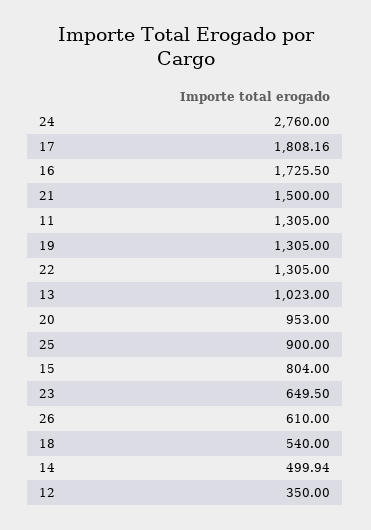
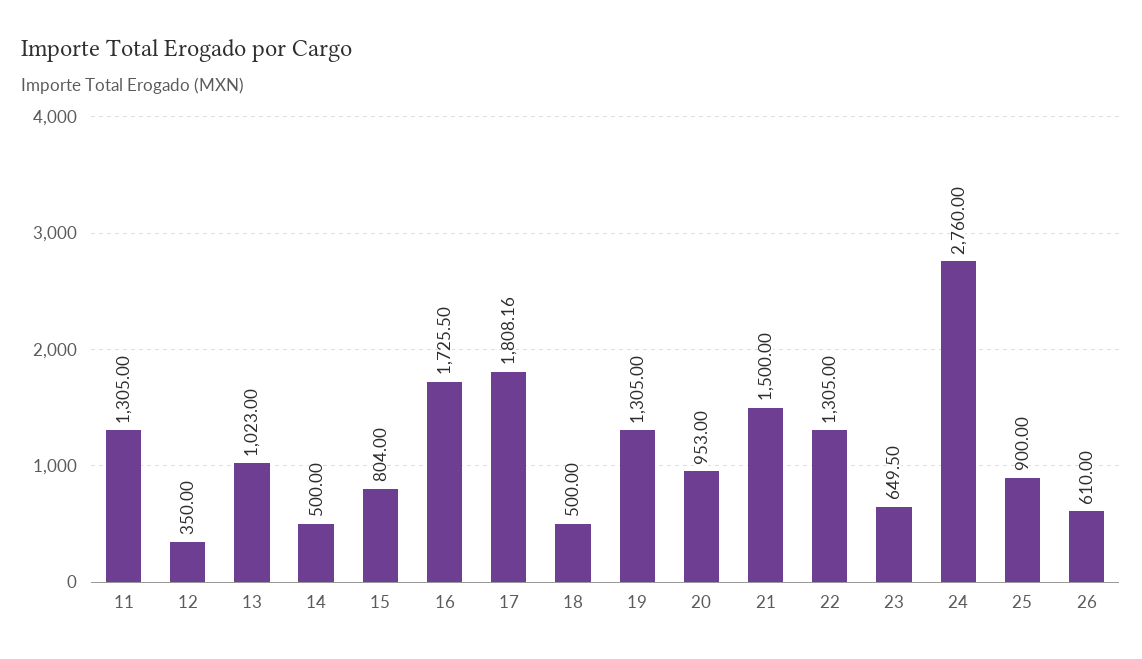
  {
    "24": 2760,
    "17": 1808.16,
    "16": 1725.5,
    "21": 1500,
    "11": 1305,
    "19": 1305,
    "22": 1305,
    "13": 1023,
    "20": 953,
    "25": 900,
    "15": 804,
    "23": 649.5,
    "26": 610,
-   "18": 540,
+   "18": 500,
-   "14": 499.94,
+   "14": 500,
    "12": 350
  }

